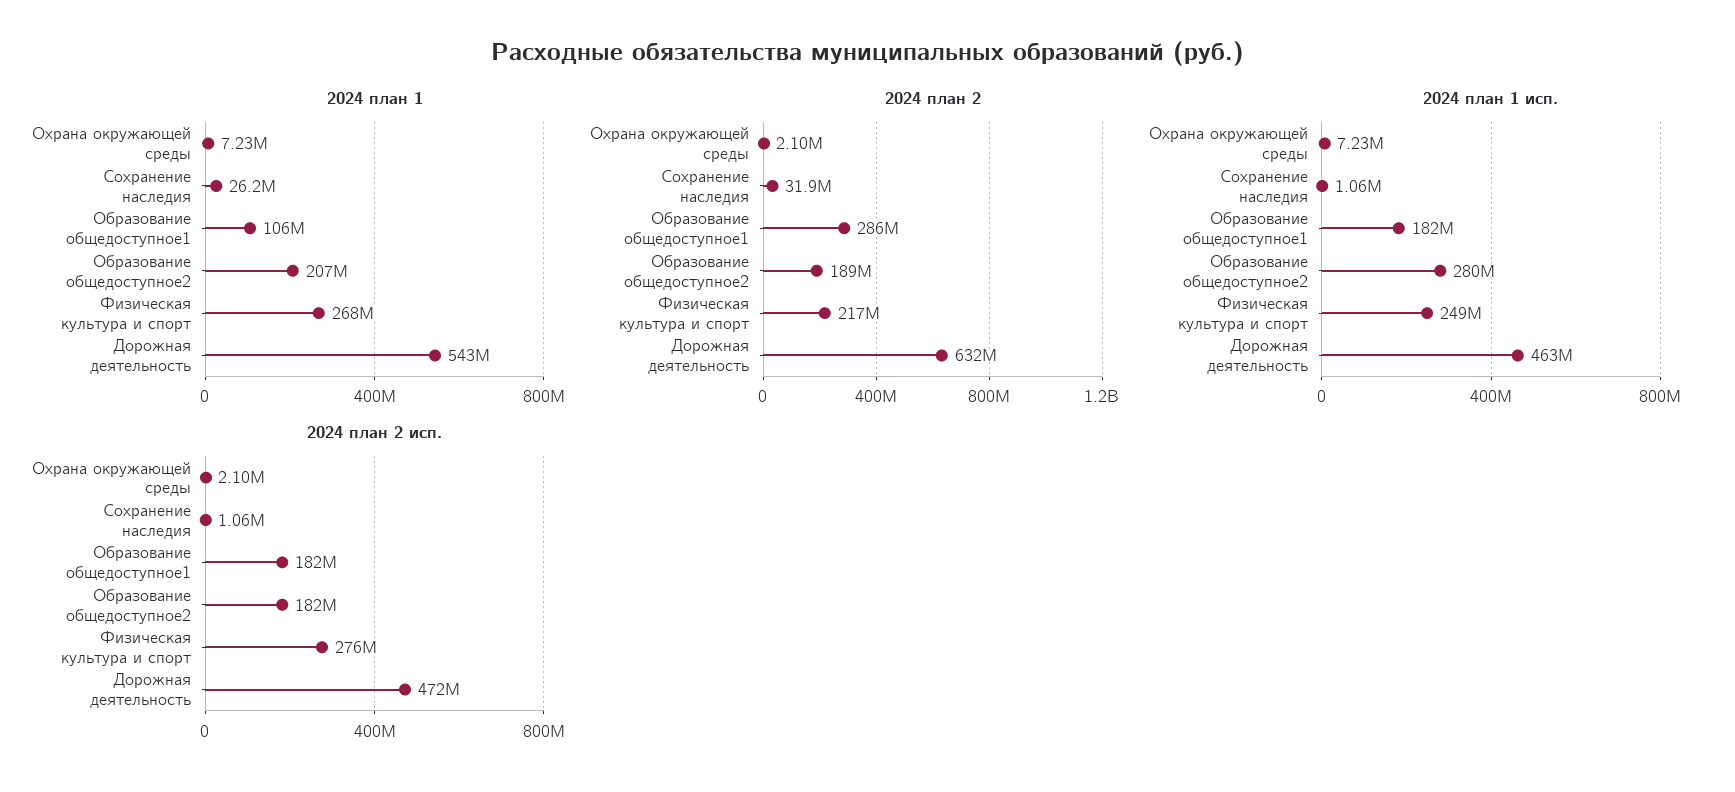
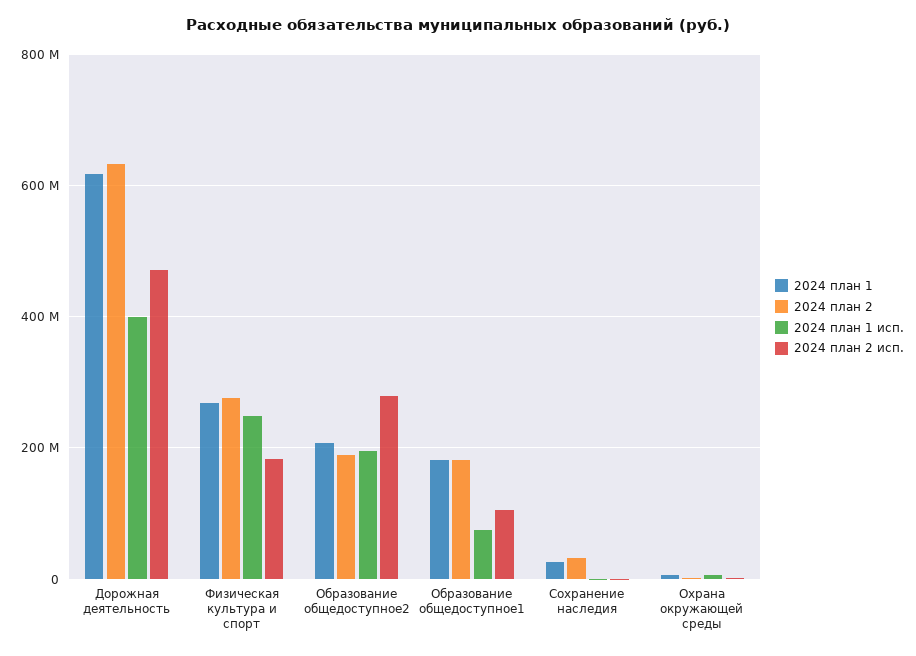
  {
    "2024 план 1": {
      "Охрана окружающей среды": 7230000,
      "Сохранение наследия": 26200000,
-     "Образование общедоступное1": 106000000,
+     "Образование общедоступное1": 180000000,
      "Образование общедоступное2": 207000000,
      "Физическая культура и спорт": 268000000,
-     "Дорожная деятельность": 543000000
+     "Дорожная деятельность": 620000000
    },
    "2024 план 2": {
      "Охрана окружающей среды": 2100000,
      "Сохранение наследия": 31900000,
-     "Образование общедоступное1": 286000000,
+     "Образование общедоступное1": 180000000,
      "Образование общедоступное2": 189000000,
-     "Физическая культура и спорт": 217000000,
+     "Физическая культура и спорт": 280000000,
      "Дорожная деятельность": 632000000
    },
    "2024 план 1 исп.": {
      "Охрана окружающей среды": 7230000,
      "Сохранение наследия": 1060000,
-     "Образование общедоступное1": 182000000,
+     "Образование общедоступное1": 80000000,
-     "Образование общедоступное2": 280000000,
+     "Образование общедоступное2": 200000000,
      "Физическая культура и спорт": 249000000,
-     "Дорожная деятельность": 463000000
+     "Дорожная деятельность": 400000000
    },
    "2024 план 2 исп.": {
      "Охрана окружающей среды": 2100000,
      "Сохранение наследия": 1060000,
-     "Образование общедоступное1": 182000000,
+     "Образование общедоступное1": 100000000,
-     "Образование общедоступное2": 182000000,
+     "Образование общедоступное2": 280000000,
-     "Физическая культура и спорт": 276000000,
+     "Физическая культура и спорт": 180000000,
      "Дорожная деятельность": 472000000
    }
  }

